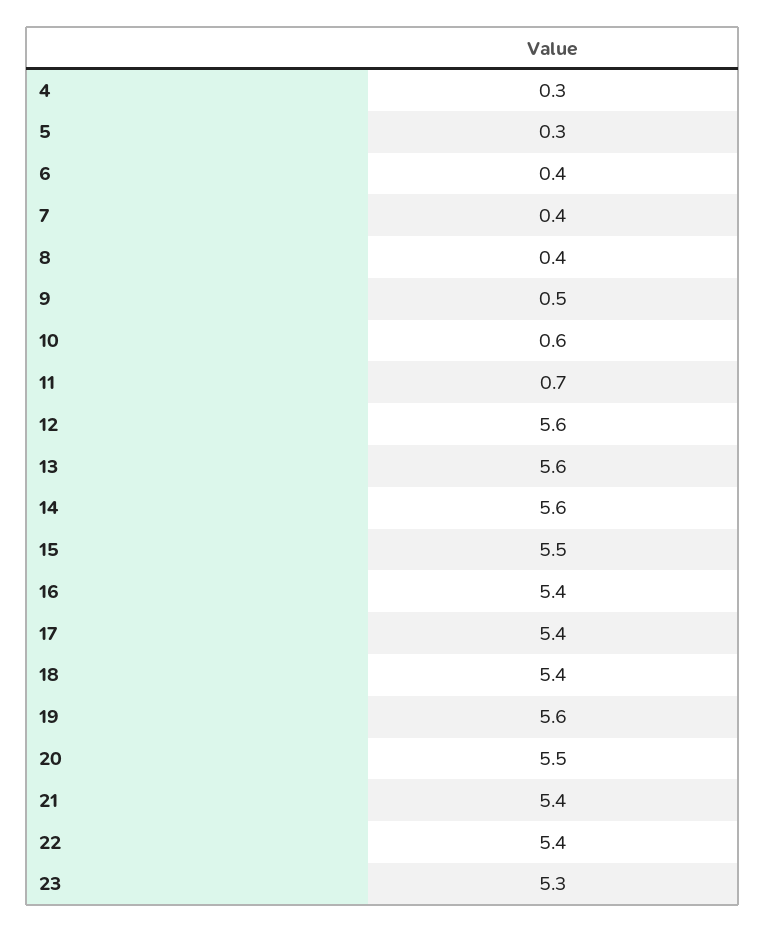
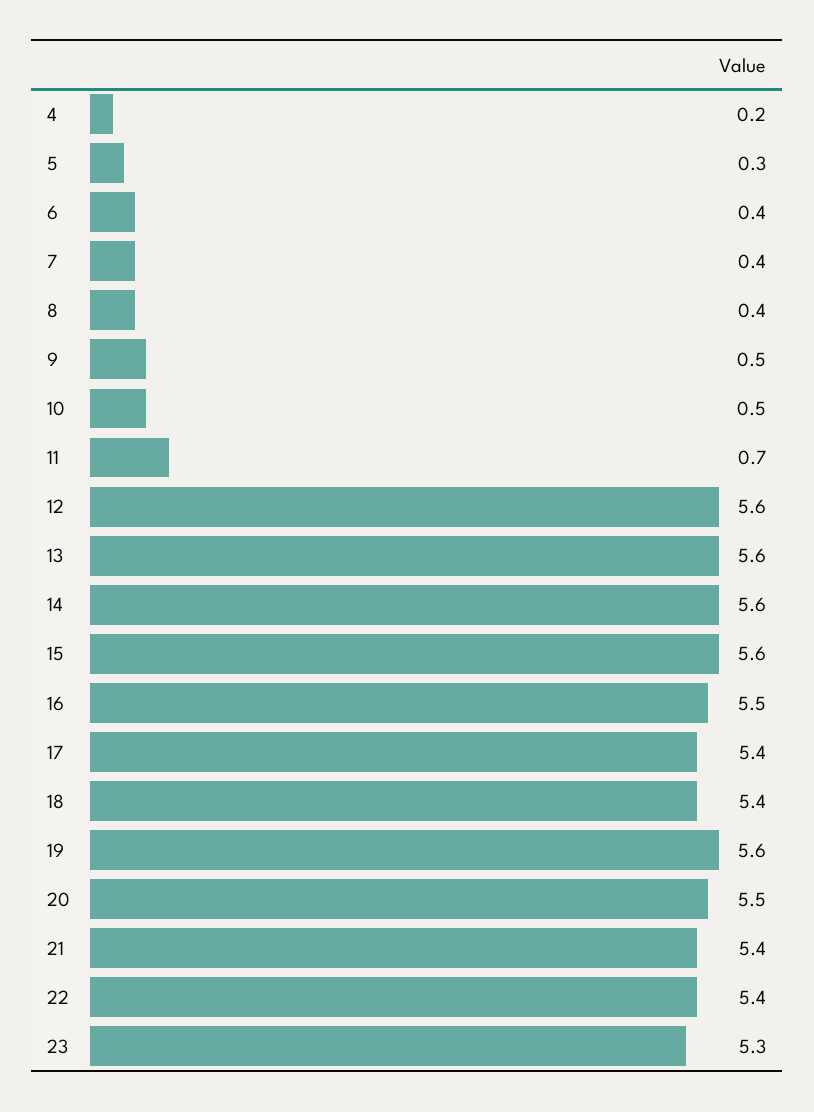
  {
-   "4": 0.3,
+   "4": 0.2,
    "5": 0.3,
    "6": 0.4,
    "7": 0.4,
    "8": 0.4,
    "9": 0.5,
-   "10": 0.6,
+   "10": 0.5,
    "11": 0.7,
    "12": 5.6,
    "13": 5.6,
    "14": 5.6,
-   "15": 5.5,
+   "15": 5.6,
-   "16": 5.4,
+   "16": 5.5,
    "17": 5.4,
    "18": 5.4,
    "19": 5.6,
    "20": 5.5,
    "21": 5.4,
    "22": 5.4,
    "23": 5.3
  }

